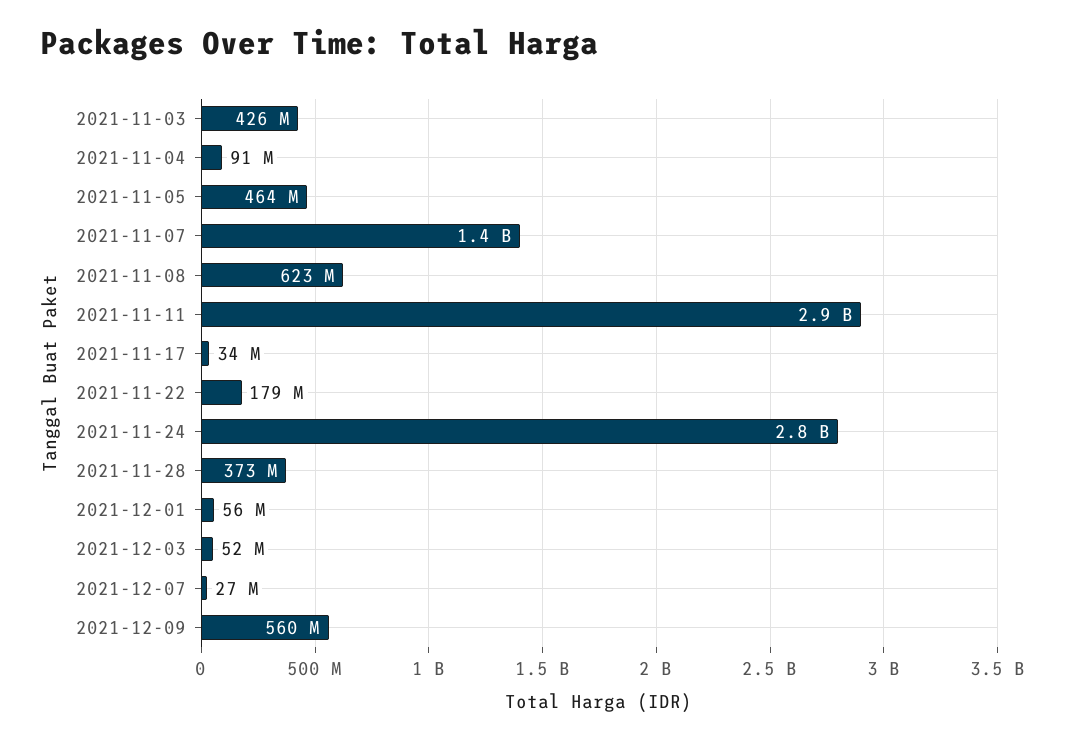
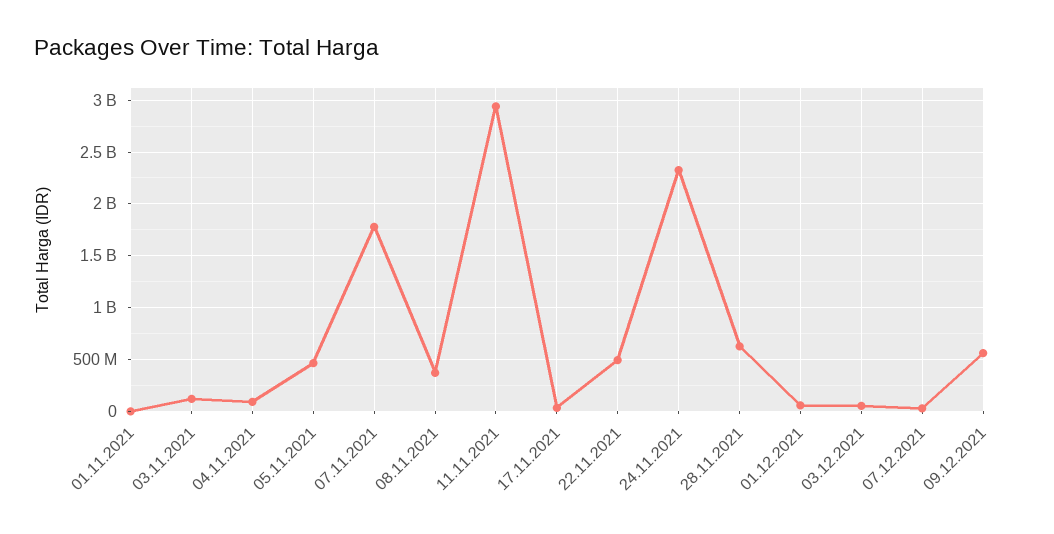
  {
-   "2021-11-03": 426000000,
+   "2021-11-03": 100000000,
    "2021-11-04": 91000000,
    "2021-11-05": 464000000,
-   "2021-11-07": 1400000000,
+   "2021-11-07": 1800000000,
-   "2021-11-08": 623000000,
+   "2021-11-08": 400000000,
    "2021-11-11": 2900000000,
    "2021-11-17": 34000000,
-   "2021-11-22": 179000000,
+   "2021-11-22": 500000000,
-   "2021-11-24": 2800000000,
+   "2021-11-24": 2300000000,
-   "2021-11-28": 373000000,
+   "2021-11-28": 600000000,
    "2021-12-01": 56000000,
    "2021-12-03": 52000000,
    "2021-12-07": 27000000,
-   "2021-12-09": 560000000
+   "2021-12-09": 560000000,
+   "01.11.2021": 0
  }

